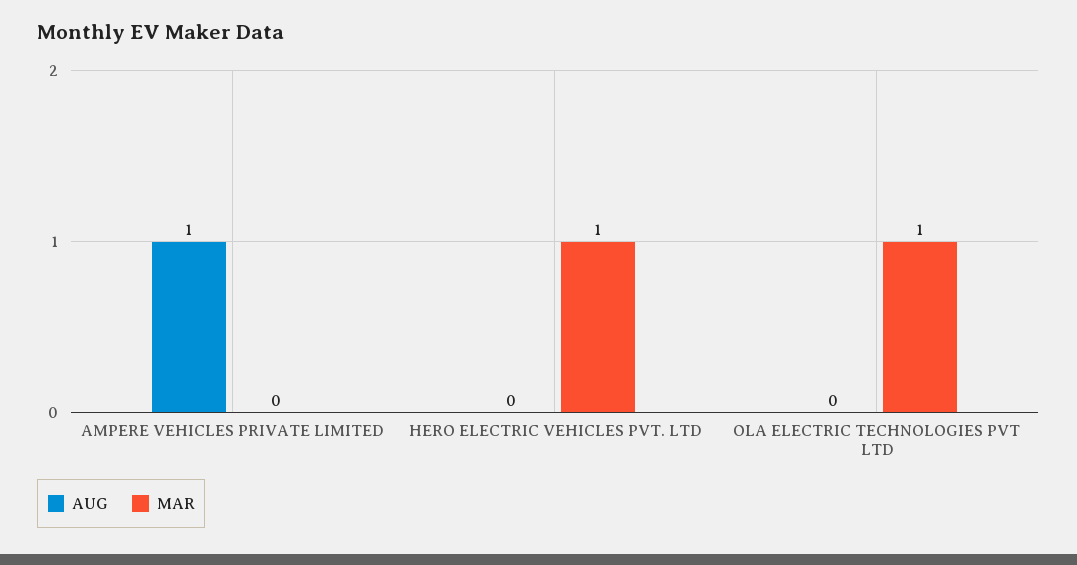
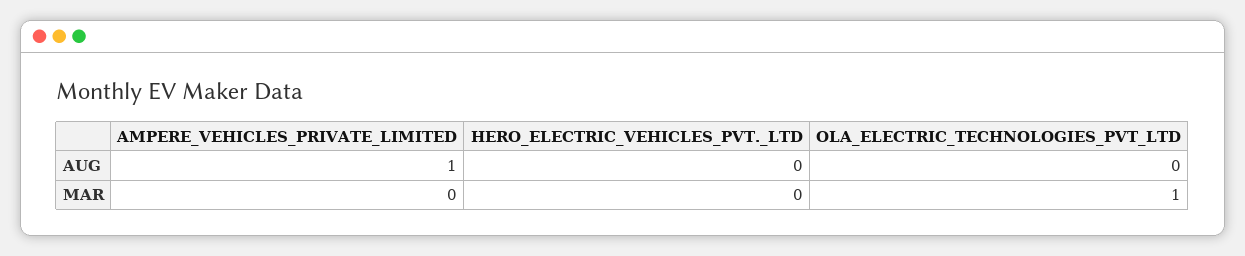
  {
    "AUG": {
      "AMPERE VEHICLES PRIVATE LIMITED": 1,
      "HERO ELECTRIC VEHICLES PVT. LTD": 0,
      "OLA ELECTRIC TECHNOLOGIES PVT LTD": 0
    },
    "MAR": {
      "AMPERE VEHICLES PRIVATE LIMITED": 0,
-     "HERO ELECTRIC VEHICLES PVT. LTD": 1,
+     "HERO ELECTRIC VEHICLES PVT. LTD": 0,
      "OLA ELECTRIC TECHNOLOGIES PVT LTD": 1
    }
  }

